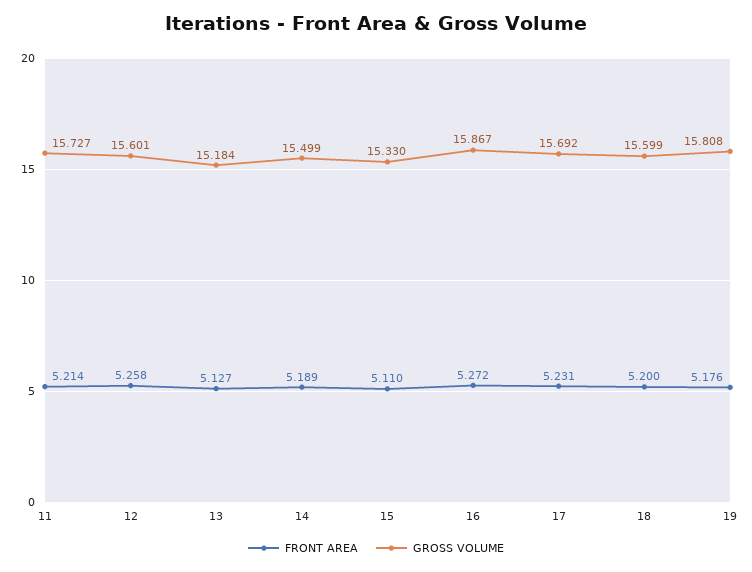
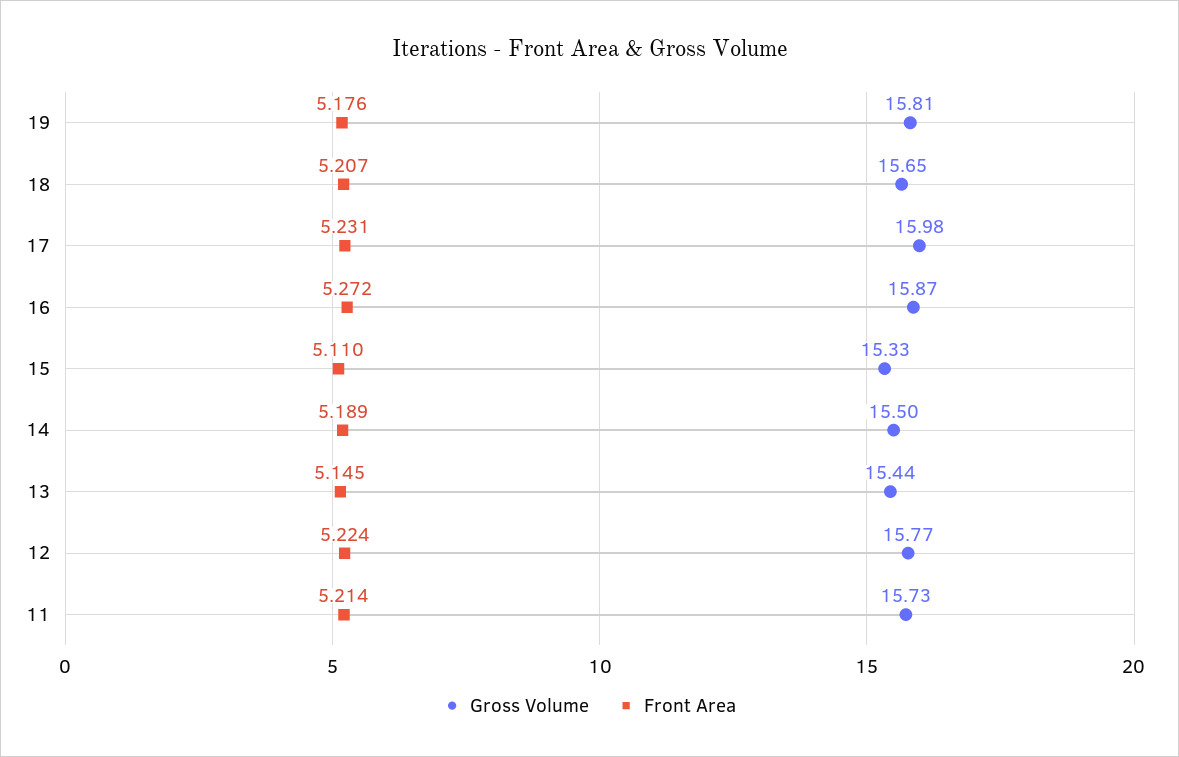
  {
    "FRONT AREA": {
      "11": 5.214,
-     "12": 5.258,
+     "12": 5.224,
-     "13": 5.127,
+     "13": 5.145,
      "14": 5.189,
      "15": 5.11,
      "16": 5.272,
      "17": 5.231,
-     "18": 5.2,
+     "18": 5.207,
      "19": 5.176
    },
    "GROSS VOLUME": {
      "11": 15.727,
-     "12": 15.601,
+     "12": 15.77,
-     "13": 15.184,
+     "13": 15.44,
      "14": 15.499,
      "15": 15.33,
      "16": 15.867,
-     "17": 15.692,
+     "17": 15.98,
-     "18": 15.599,
+     "18": 15.65,
      "19": 15.808
    }
  }

